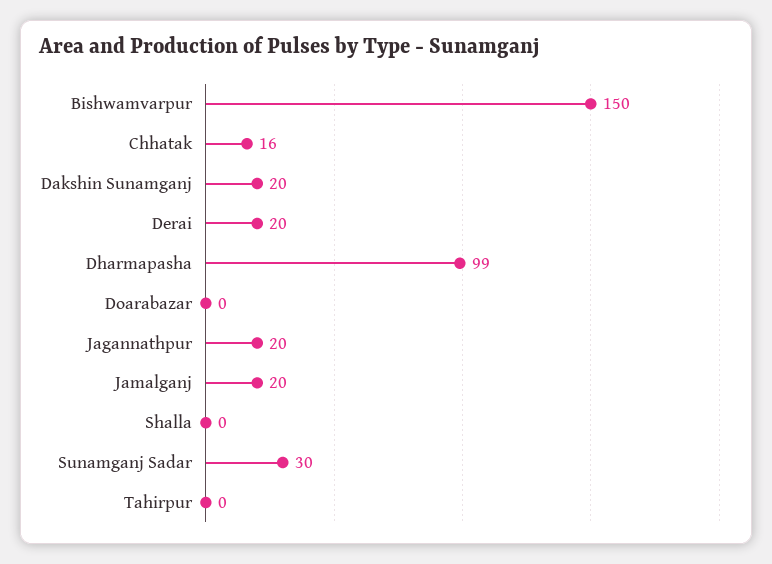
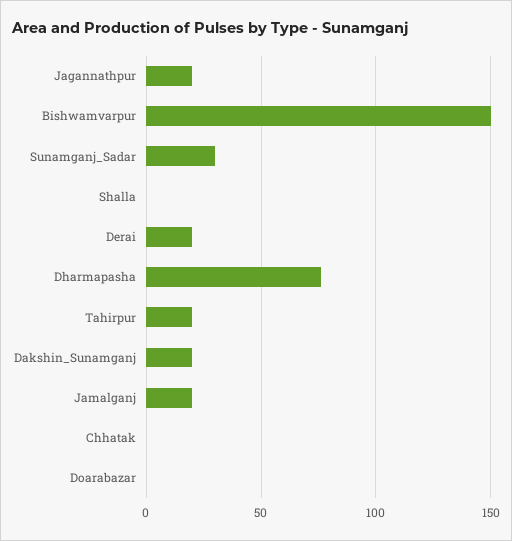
  {
    "Bishwamvarpur": 150,
-   "Chhatak": 16,
+   "Chhatak": 0,
    "Dakshin Sunamganj": 20,
    "Derai": 20,
-   "Dharmapasha": 99,
+   "Dharmapasha": 75,
    "Doarabazar": 0,
    "Jagannathpur": 20,
    "Jamalganj": 20,
    "Shalla": 0,
    "Sunamganj Sadar": 30,
-   "Tahirpur": 0
+   "Tahirpur": 20
  }

